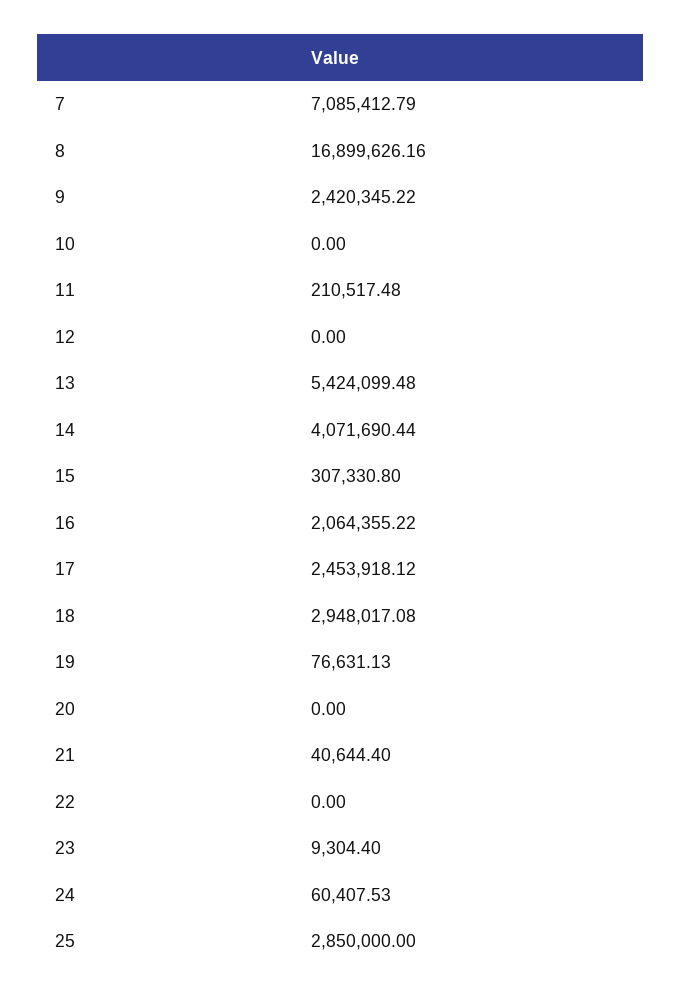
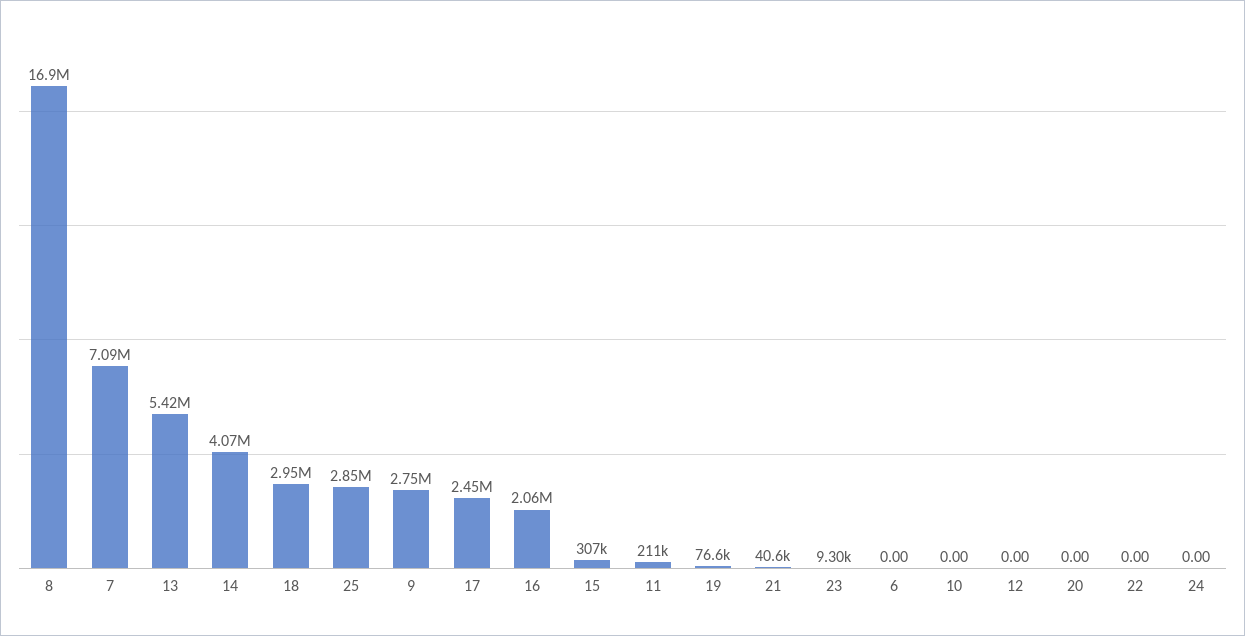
  {
    "7": 7085412.79,
    "8": 16899626.16,
-   "9": 2420345.22,
+   "9": 2750000,
    "10": 0,
    "11": 210517.48,
    "12": 0,
    "13": 5424099.48,
    "14": 4071690.44,
    "15": 307330.8,
    "16": 2064355.22,
    "17": 2453918.12,
    "18": 2948017.08,
    "19": 76631.13,
    "20": 0,
    "21": 40644.4,
    "22": 0,
    "23": 9304.4,
-   "24": 60407.53,
+   "24": 0,
-   "25": 2850000
+   "25": 2850000,
+   "6": 0
  }

